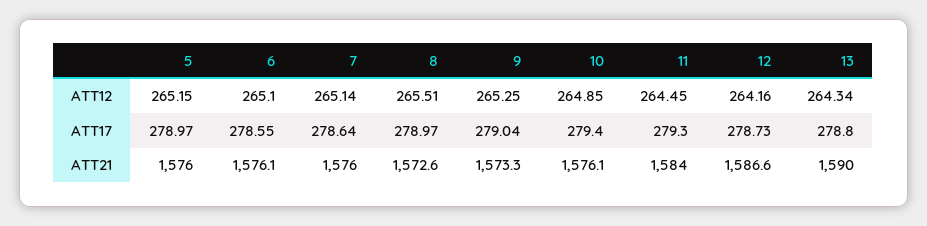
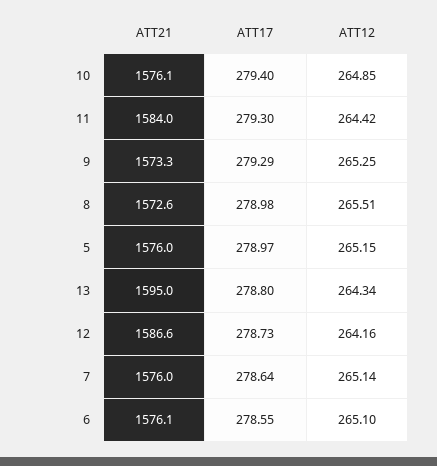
  {
    "5": {
      "ATT12": 265.15,
      "ATT17": 278.97,
      "ATT21": 1576
    },
    "6": {
      "ATT12": 265.1,
      "ATT17": 278.55,
      "ATT21": 1576.1
    },
    "7": {
      "ATT12": 265.14,
      "ATT17": 278.64,
      "ATT21": 1576
    },
    "8": {
      "ATT12": 265.51,
-     "ATT17": 278.97,
+     "ATT17": 278.98,
      "ATT21": 1572.6
    },
    "9": {
      "ATT12": 265.25,
-     "ATT17": 279.04,
+     "ATT17": 279.29,
      "ATT21": 1573.3
    },
    "10": {
      "ATT12": 264.85,
      "ATT17": 279.4,
      "ATT21": 1576.1
    },
    "11": {
-     "ATT12": 264.45,
+     "ATT12": 264.42,
      "ATT17": 279.3,
      "ATT21": 1584
    },
    "12": {
      "ATT12": 264.16,
      "ATT17": 278.73,
      "ATT21": 1586.6
    },
    "13": {
      "ATT12": 264.34,
      "ATT17": 278.8,
-     "ATT21": 1590
+     "ATT21": 1595
    }
  }

